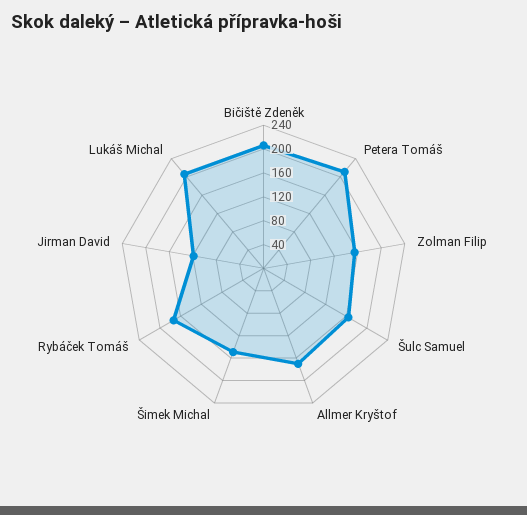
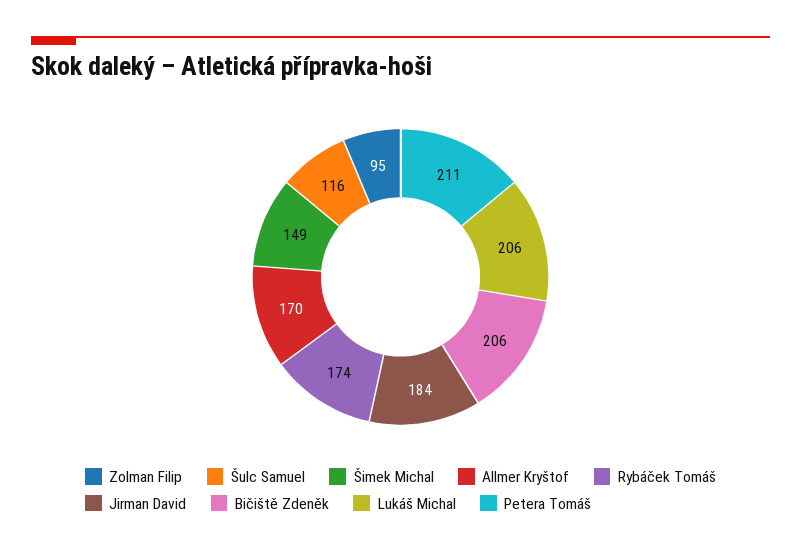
  {
    "Bičiště Zdeněk": 206,
    "Petera Tomáš": 211,
-   "Zolman Filip": 160,
+   "Zolman Filip": 95,
-   "Šulc Samuel": 160,
+   "Šulc Samuel": 116,
    "Allmer Kryštof": 170,
    "Šimek Michal": 149,
    "Rybáček Tomáš": 174,
-   "Jirman David": 120,
+   "Jirman David": 184,
    "Lukáš Michal": 206
  }

